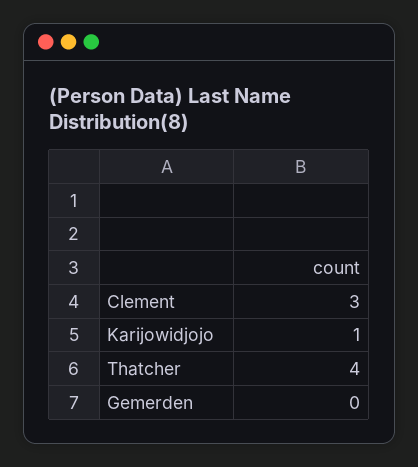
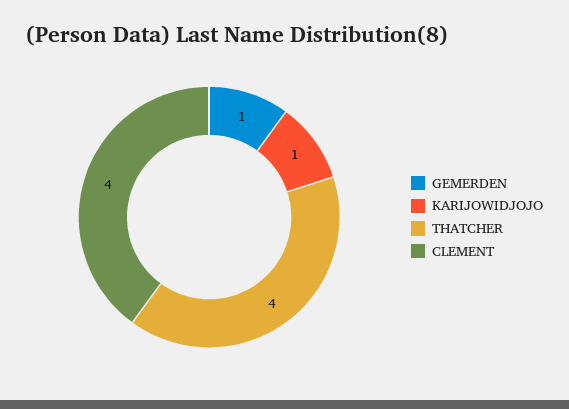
  {
-   "Clement": 3,
+   "Clement": 4,
    "Karijowidjojo": 1,
    "Thatcher": 4,
-   "Gemerden": 0
+   "Gemerden": 1
  }

